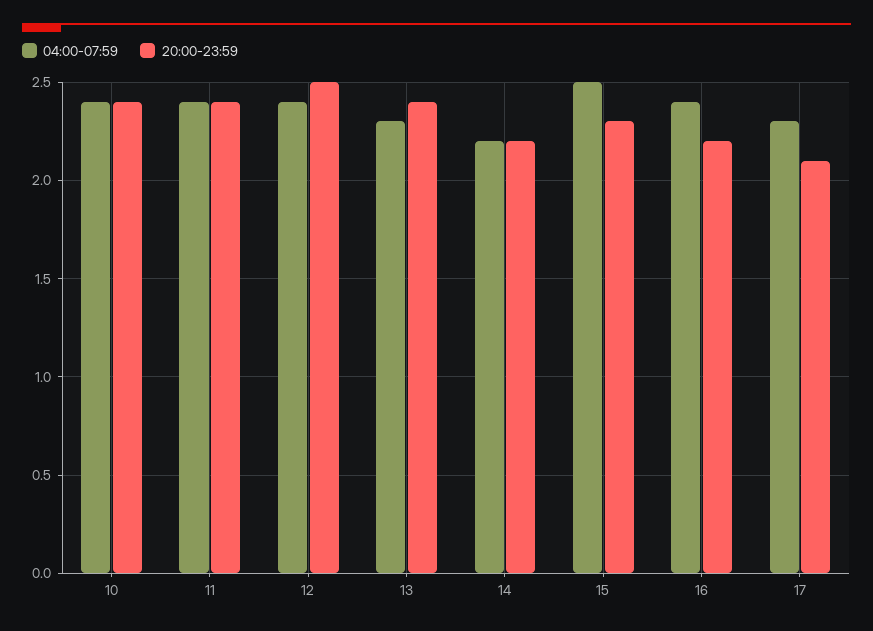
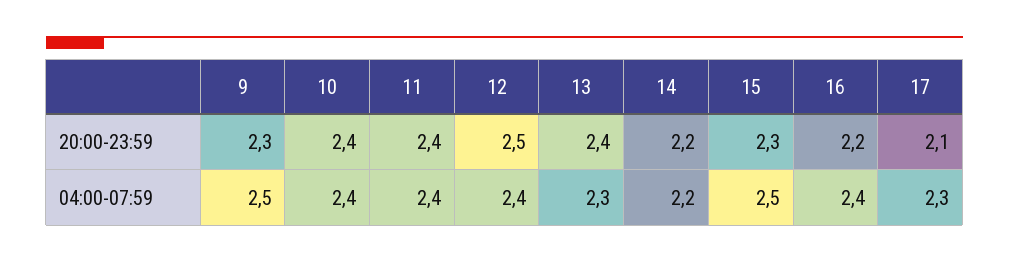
  {
    "04:00-07:59": {
      "10": 2.4,
      "11": 2.4,
      "12": 2.4,
      "13": 2.3,
      "14": 2.2,
      "15": 2.5,
      "16": 2.4,
-     "17": 2.3
+     "17": 2.3,
+     "9": 2.5
    },
    "20:00-23:59": {
      "10": 2.4,
      "11": 2.4,
      "12": 2.5,
      "13": 2.4,
      "14": 2.2,
      "15": 2.3,
      "16": 2.2,
-     "17": 2.1
+     "17": 2.1,
+     "9": 2.3
    }
  }

